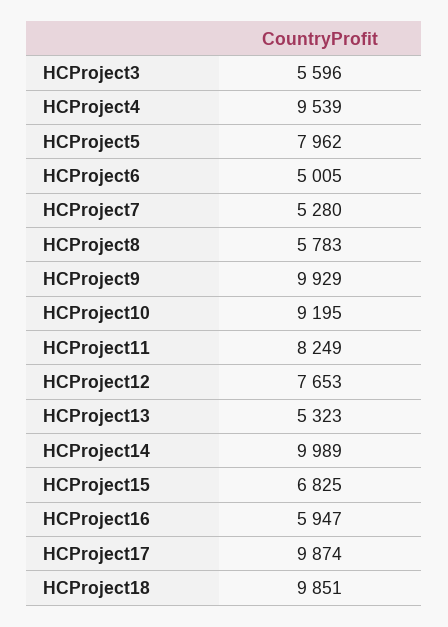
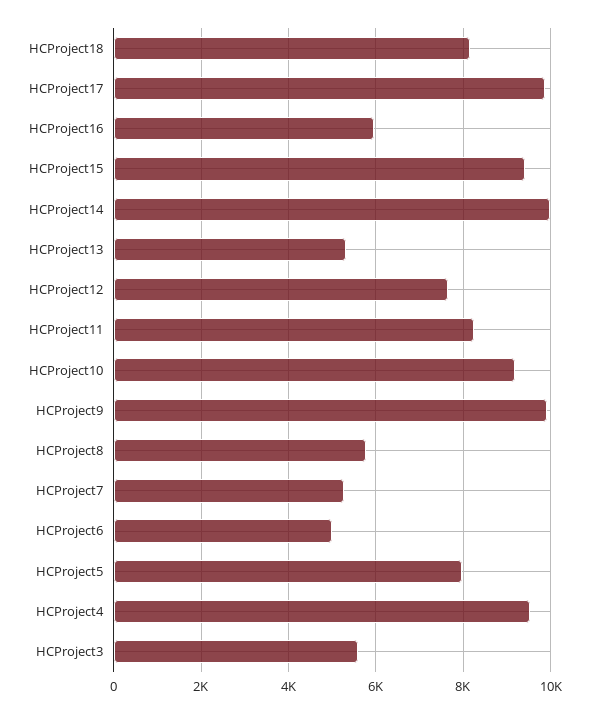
  {
    "HCProject3": 5596,
    "HCProject4": 9539,
    "HCProject5": 7962,
    "HCProject6": 5005,
    "HCProject7": 5280,
    "HCProject8": 5783,
    "HCProject9": 9929,
    "HCProject10": 9195,
    "HCProject11": 8249,
    "HCProject12": 7653,
    "HCProject13": 5323,
    "HCProject14": 9989,
-   "HCProject15": 6825,
+   "HCProject15": 9400,
    "HCProject16": 5947,
    "HCProject17": 9874,
-   "HCProject18": 9851
+   "HCProject18": 8200
  }

